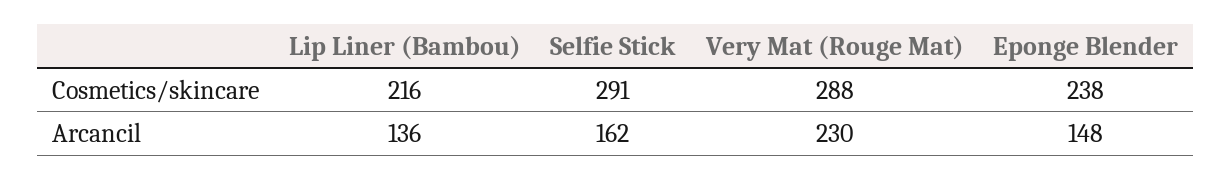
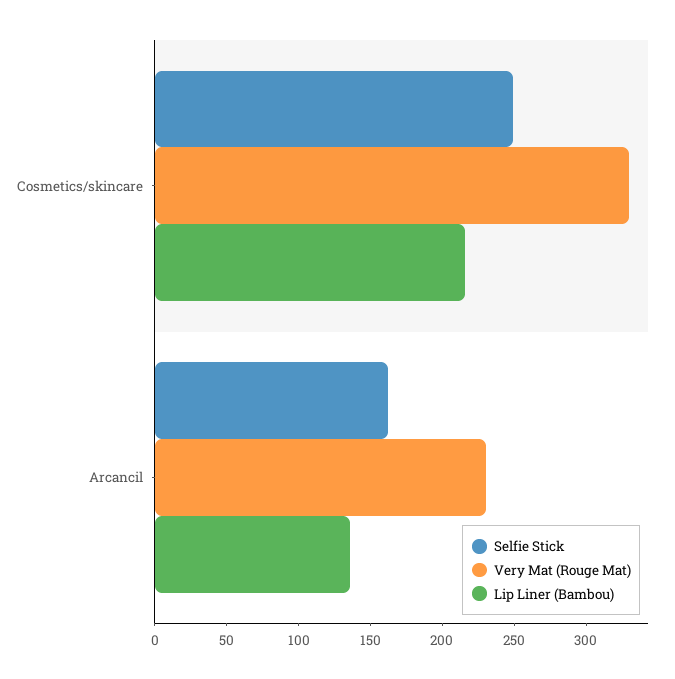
  {
    "Lip Liner (Bambou)": {
      "Cosmetics/skincare": 216,
      "Arcancil": 136
    },
    "Selfie Stick": {
-     "Cosmetics/skincare": 291,
+     "Cosmetics/skincare": 250,
      "Arcancil": 162
    },
    "Very Mat (Rouge Mat)": {
-     "Cosmetics/skincare": 288,
+     "Cosmetics/skincare": 330,
      "Arcancil": 230
-   },
+   }
-   "Eponge Blender": {
-     "Cosmetics/skincare": 238,
-     "Arcancil": 148
-   }
  }

